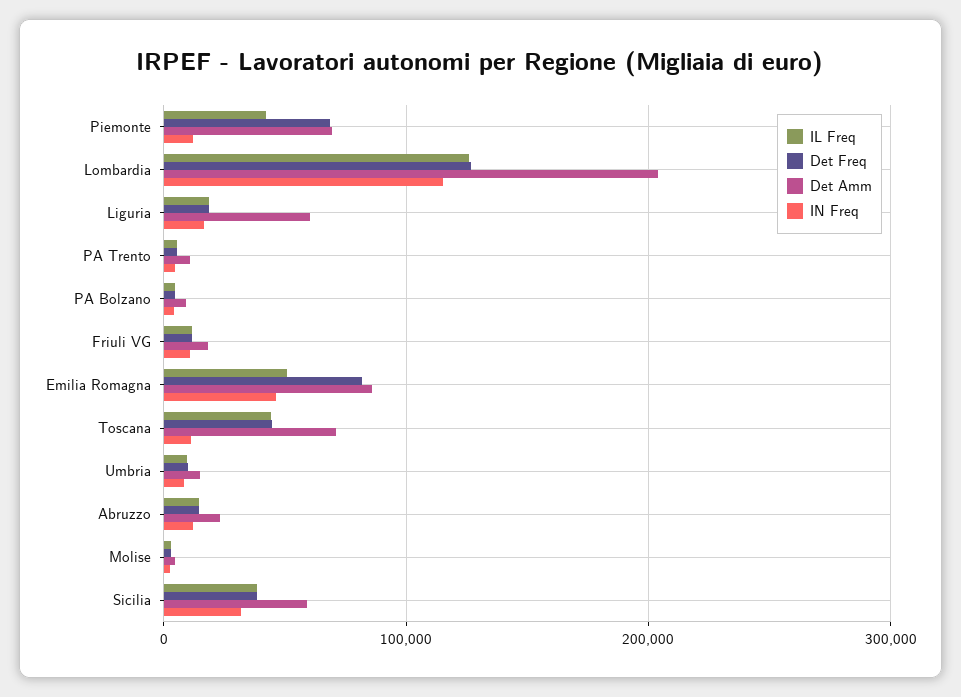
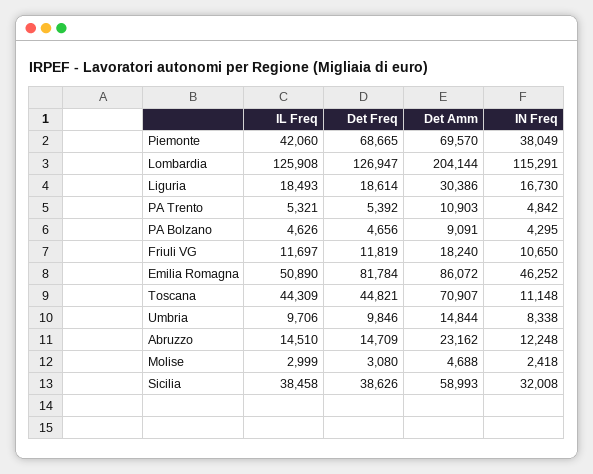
  {
    "IL Freq": {
      "Piemonte": 42060,
      "Lombardia": 125908,
      "Liguria": 18493,
      "PA Trento": 5321,
      "PA Bolzano": 4626,
      "Friuli VG": 11697,
      "Emilia Romagna": 50890,
      "Toscana": 44309,
      "Umbria": 9706,
      "Abruzzo": 14510,
      "Molise": 2999,
      "Sicilia": 38458
    },
    "Det Freq": {
      "Piemonte": 68665,
      "Lombardia": 126947,
      "Liguria": 18614,
      "PA Trento": 5392,
      "PA Bolzano": 4656,
      "Friuli VG": 11819,
      "Emilia Romagna": 81784,
      "Toscana": 44821,
      "Umbria": 9846,
      "Abruzzo": 14709,
      "Molise": 3080,
      "Sicilia": 38626
    },
    "Det Amm": {
      "Piemonte": 69570,
      "Lombardia": 204144,
-     "Liguria": 60000,
+     "Liguria": 30386,
      "PA Trento": 10903,
      "PA Bolzano": 9091,
      "Friuli VG": 18240,
      "Emilia Romagna": 86072,
      "Toscana": 70907,
      "Umbria": 14844,
      "Abruzzo": 23162,
      "Molise": 4688,
      "Sicilia": 58993
    },
    "IN Freq": {
-     "Piemonte": 10000,
+     "Piemonte": 38049,
      "Lombardia": 115291,
      "Liguria": 16730,
      "PA Trento": 4842,
      "PA Bolzano": 4295,
      "Friuli VG": 10650,
      "Emilia Romagna": 46252,
      "Toscana": 11148,
      "Umbria": 8338,
      "Abruzzo": 12248,
      "Molise": 2418,
      "Sicilia": 32008
    }
  }

